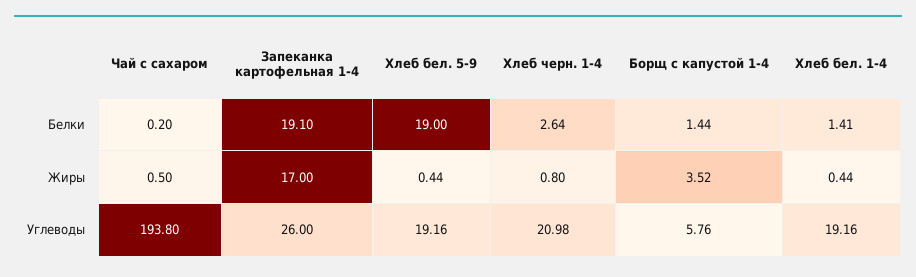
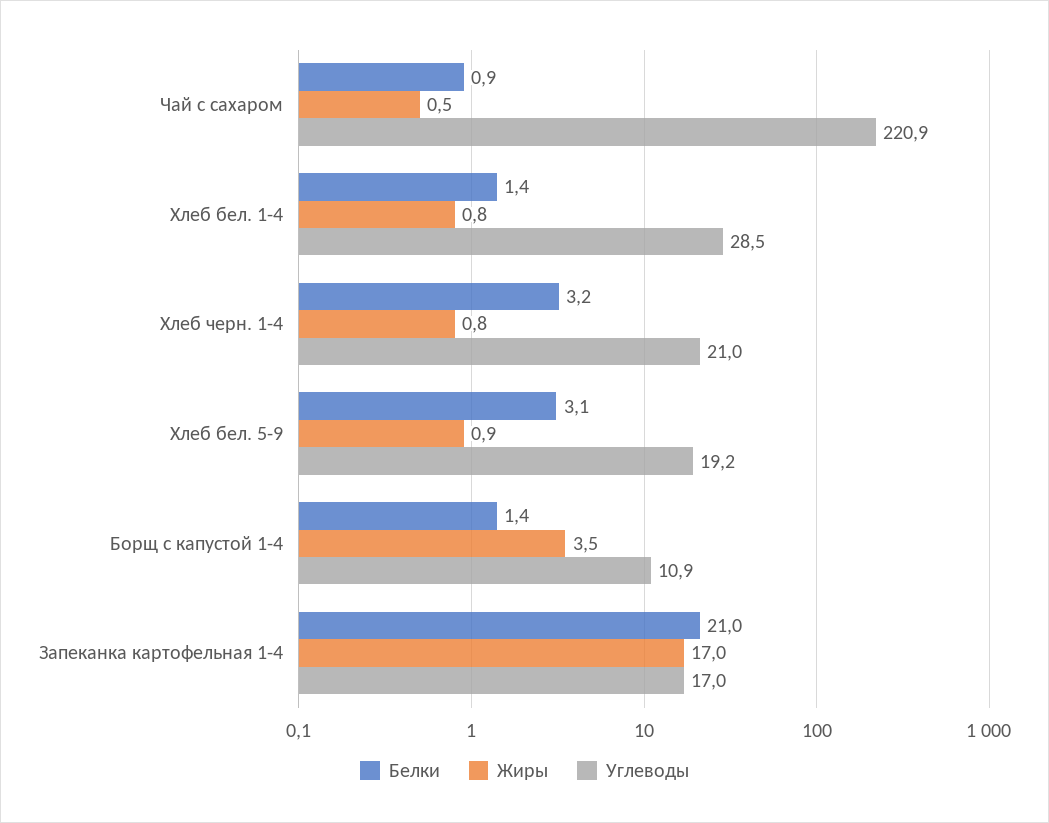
  {
    "Белки": {
-     "Чай с сахаром": 0.2,
+     "Чай с сахаром": 0.9,
-     "Запеканка картофельная 1-4": 19.1,
+     "Запеканка картофельная 1-4": 21,
-     "Хлеб бел. 5-9": 19,
+     "Хлеб бел. 5-9": 3.1,
-     "Хлеб черн. 1-4": 2.64,
+     "Хлеб черн. 1-4": 3.2,
      "Борщ с капустой 1-4": 1.44,
      "Хлеб бел. 1-4": 1.41
    },
    "Жиры": {
      "Чай с сахаром": 0.5,
      "Запеканка картофельная 1-4": 17,
-     "Хлеб бел. 5-9": 0.44,
+     "Хлеб бел. 5-9": 0.9,
      "Хлеб черн. 1-4": 0.8,
      "Борщ с капустой 1-4": 3.52,
-     "Хлеб бел. 1-4": 0.44
+     "Хлеб бел. 1-4": 0.8
    },
    "Углеводы": {
-     "Чай с сахаром": 193.8,
+     "Чай с сахаром": 220.9,
-     "Запеканка картофельная 1-4": 26,
+     "Запеканка картофельная 1-4": 17,
      "Хлеб бел. 5-9": 19.16,
      "Хлеб черн. 1-4": 20.98,
-     "Борщ с капустой 1-4": 5.76,
+     "Борщ с капустой 1-4": 10.9,
-     "Хлеб бел. 1-4": 19.16
+     "Хлеб бел. 1-4": 28.5
    }
  }

